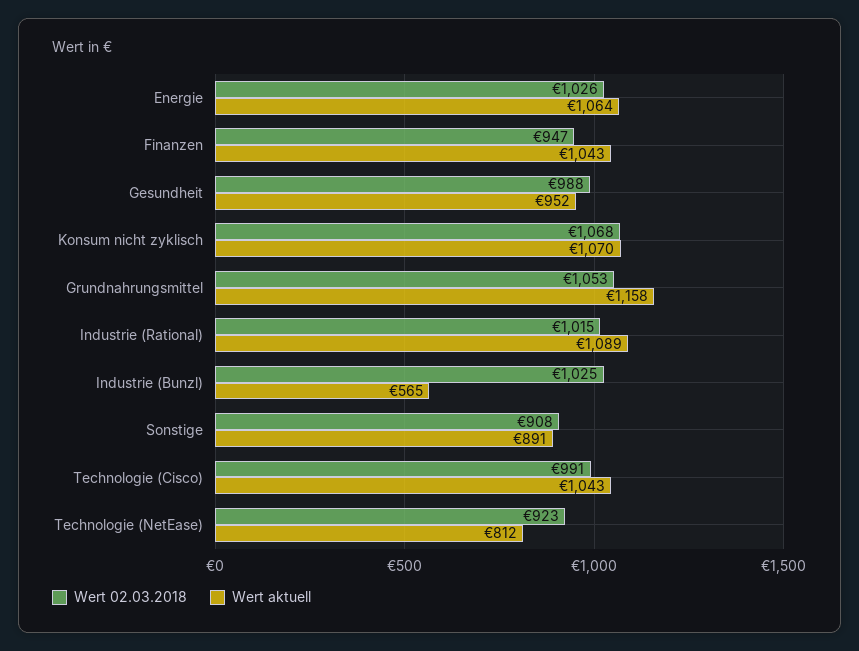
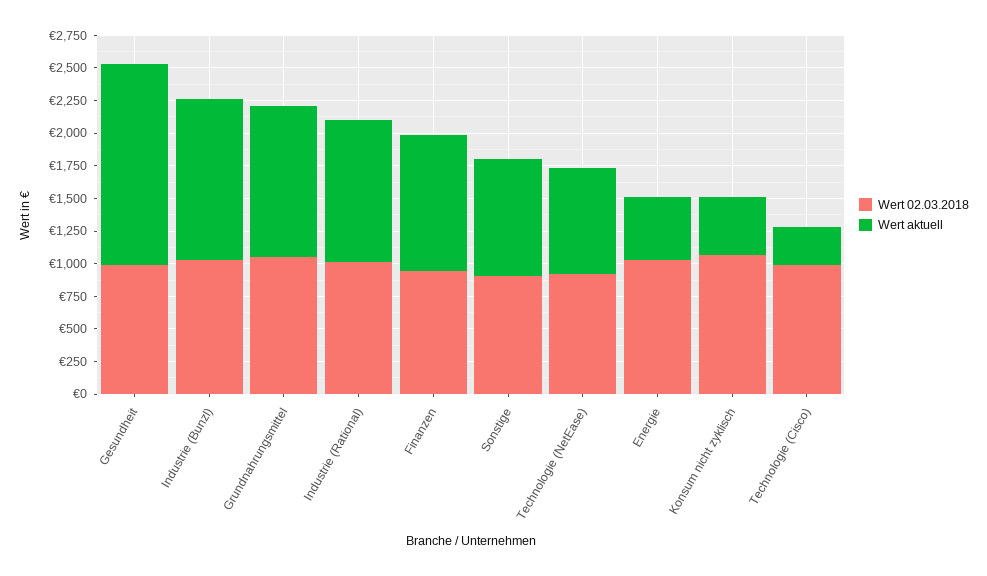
  {
    "Wert 02.03.2018": {
      "Energie": 1026,
      "Finanzen": 947,
      "Gesundheit": 988,
      "Konsum nicht zyklisch": 1068,
      "Grundnahrungsmittel": 1053,
      "Industrie (Rational)": 1015,
      "Industrie (Bunzl)": 1025,
      "Sonstige": 908,
      "Technologie (Cisco)": 991,
      "Technologie (NetEase)": 923
    },
    "Wert aktuell": {
-     "Energie": 1064,
+     "Energie": 500,
      "Finanzen": 1043,
-     "Gesundheit": 952,
+     "Gesundheit": 1500,
-     "Konsum nicht zyklisch": 1070,
+     "Konsum nicht zyklisch": 500,
      "Grundnahrungsmittel": 1158,
      "Industrie (Rational)": 1089,
-     "Industrie (Bunzl)": 565,
+     "Industrie (Bunzl)": 1250,
      "Sonstige": 891,
-     "Technologie (Cisco)": 1043,
+     "Technologie (Cisco)": 250,
      "Technologie (NetEase)": 812
    }
  }

